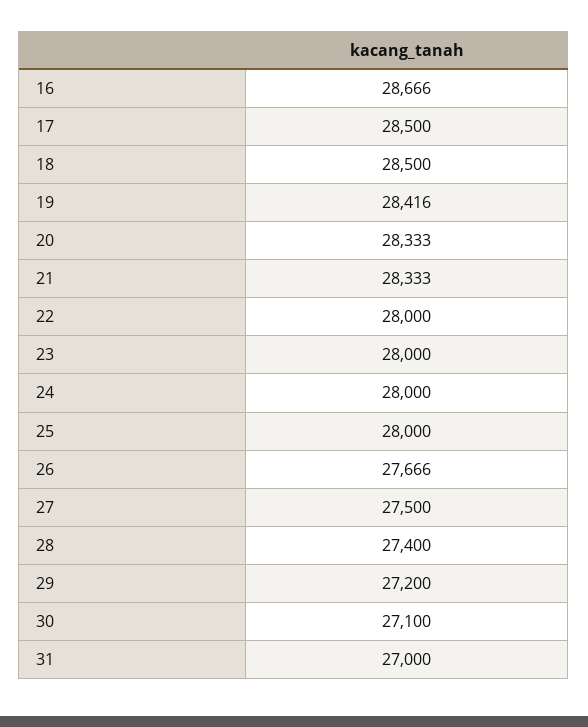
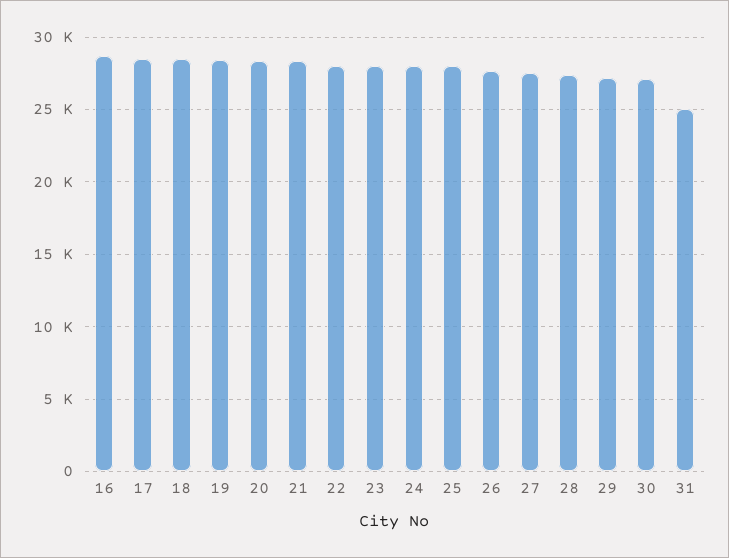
  {
    "16": 28666,
    "17": 28500,
    "18": 28500,
    "19": 28416,
    "20": 28333,
    "21": 28333,
    "22": 28000,
    "23": 28000,
    "24": 28000,
    "25": 28000,
    "26": 27666,
    "27": 27500,
    "28": 27400,
    "29": 27200,
    "30": 27100,
-   "31": 27000
+   "31": 25000
  }

